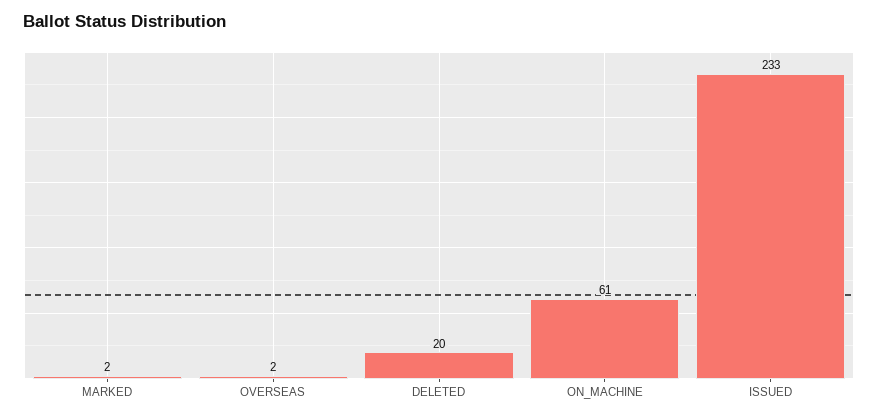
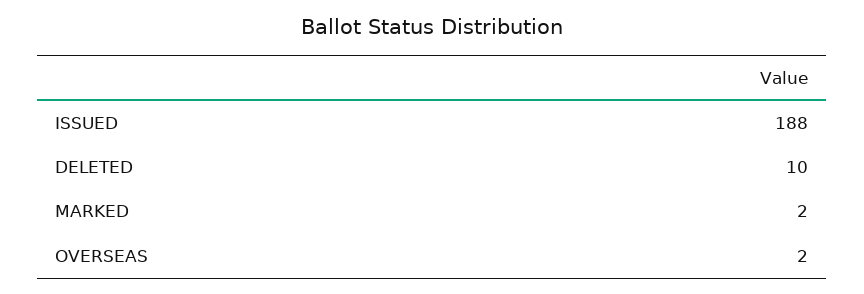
  {
    "MARKED": 2,
    "OVERSEAS": 2,
-   "DELETED": 20,
+   "DELETED": 10,
-   "ON_MACHINE": 61,
-   "ISSUED": 233
+   "ISSUED": 188
  }

